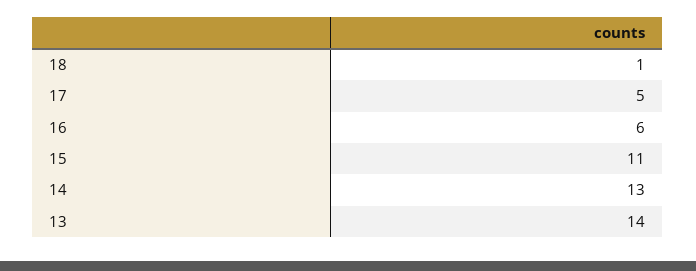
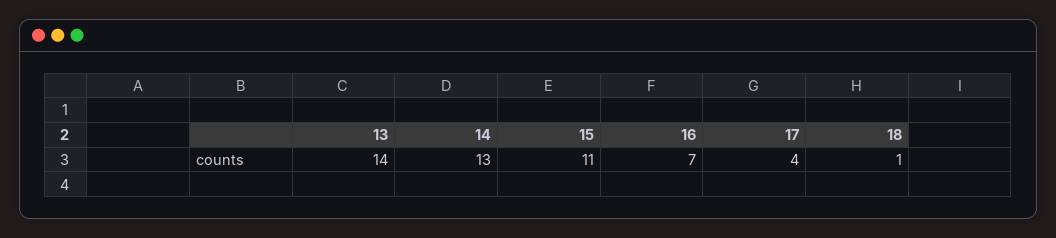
  {
    "18": 1,
-   "17": 5,
+   "17": 4,
-   "16": 6,
+   "16": 7,
    "15": 11,
    "14": 13,
    "13": 14
  }

